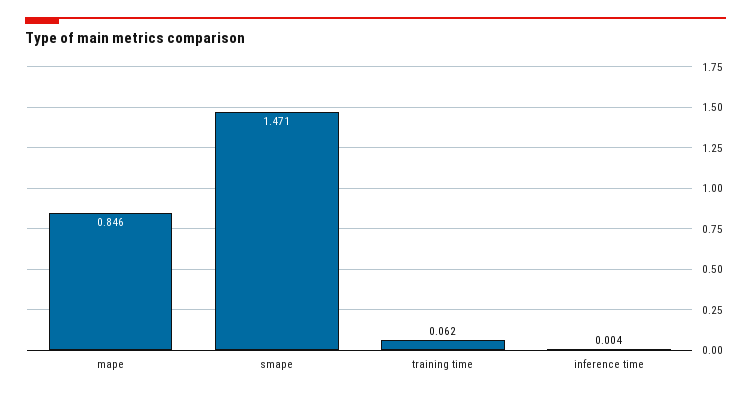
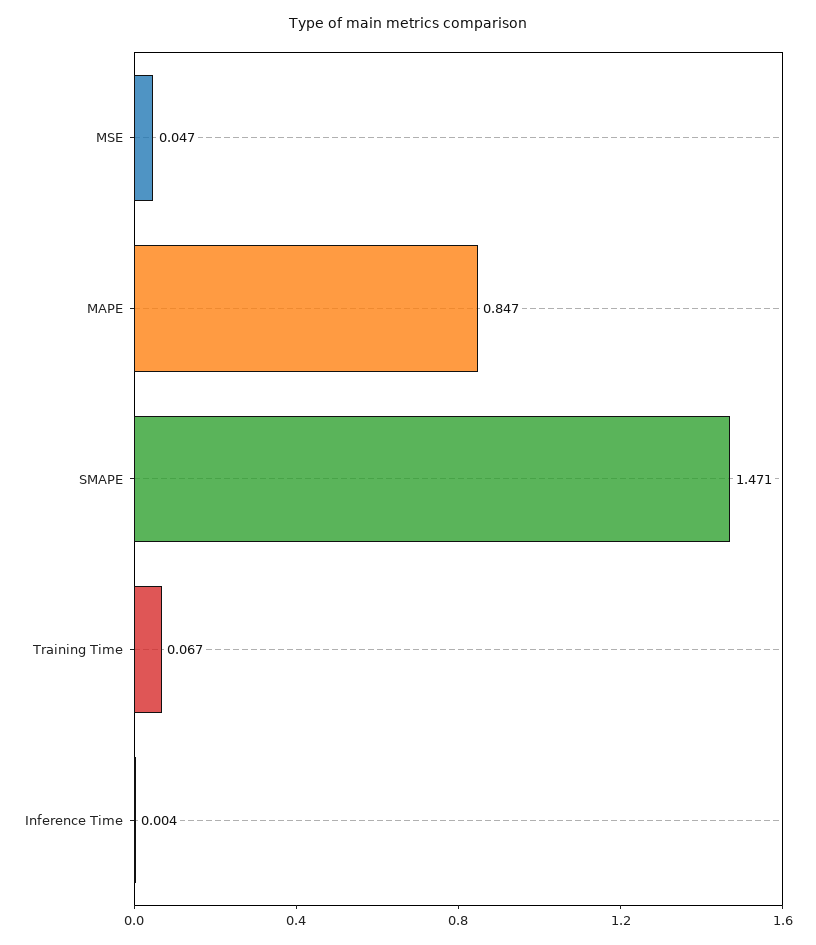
  {
-   "mape": 0.846,
+   "mape": 0.847,
    "smape": 1.471,
-   "training time": 0.062,
+   "training time": 0.067,
-   "inference time": 0.004
+   "inference time": 0.004,
+   "MSE": 0.047
  }

